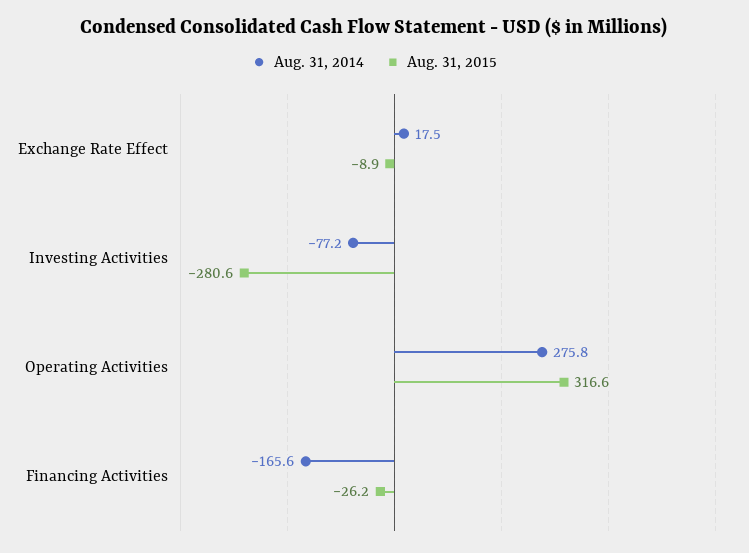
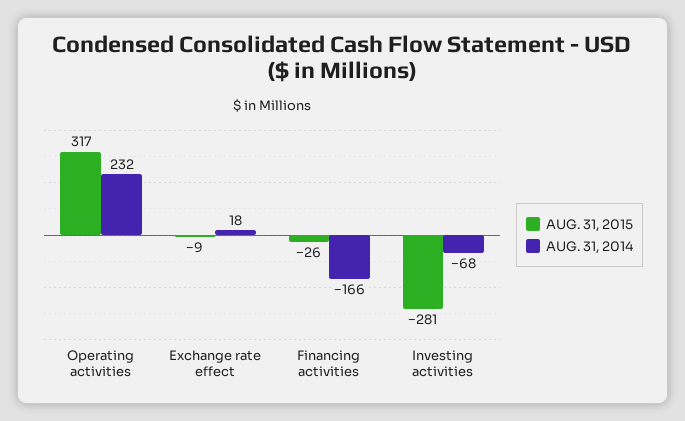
  {
    "Aug. 31, 2014": {
      "Exchange Rate Effect": 17.5,
-     "Investing Activities": -77.2,
+     "Investing Activities": -68,
-     "Operating Activities": 275.8,
+     "Operating Activities": 232,
      "Financing Activities": -165.6
    },
    "Aug. 31, 2015": {
      "Exchange Rate Effect": -8.9,
      "Investing Activities": -280.6,
      "Operating Activities": 316.6,
      "Financing Activities": -26.2
    }
  }

